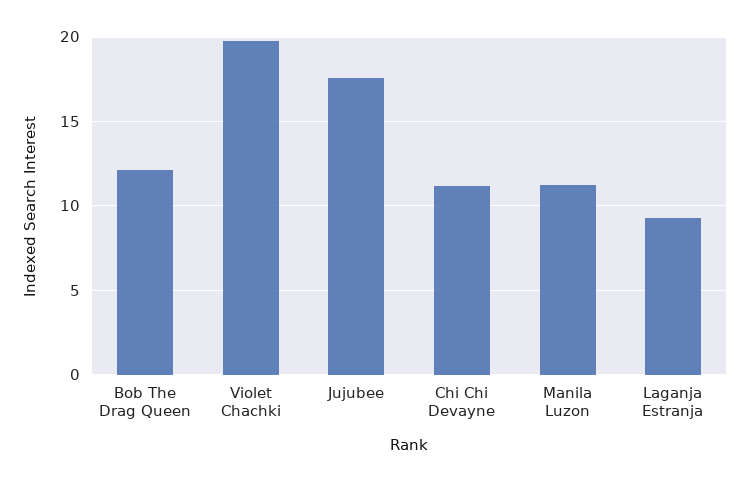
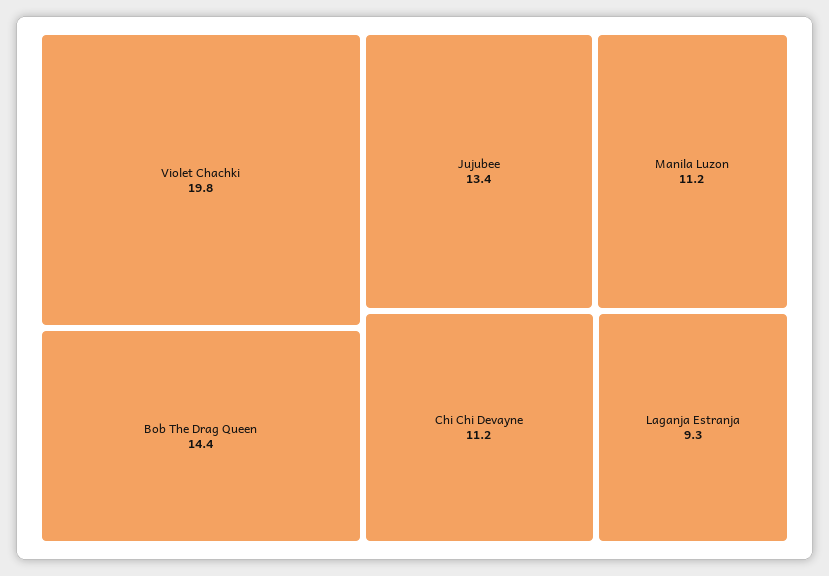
  {
-   "Bob The Drag Queen": 12,
+   "Bob The Drag Queen": 14.4,
    "Violet Chachki": 19.8,
-   "Jujubee": 17.5,
+   "Jujubee": 13.4,
    "Chi Chi Devayne": 11.2,
    "Manila Luzon": 11.2,
    "Laganja Estranja": 9.3
  }

